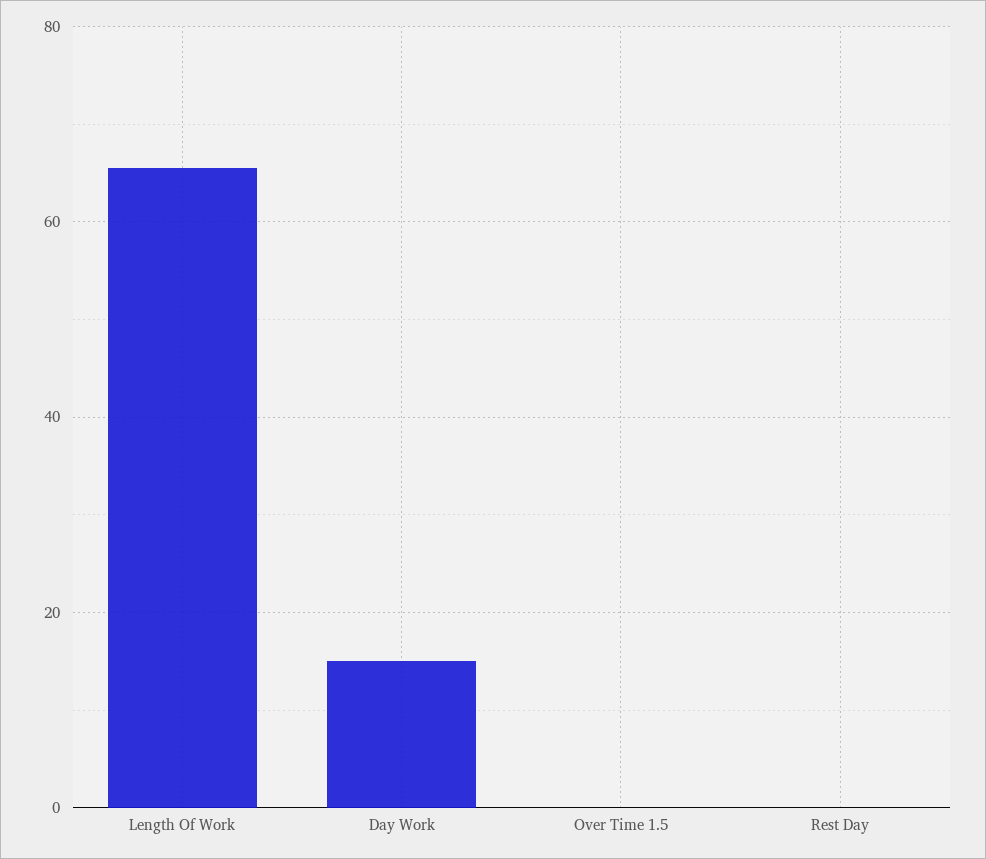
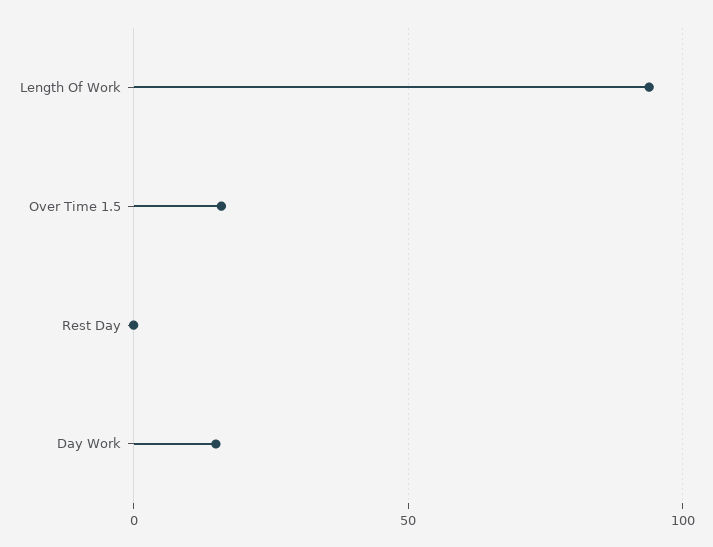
  {
-   "Length Of Work": 66,
+   "Length Of Work": 95,
    "Day Work": 16,
-   "Over Time 1.5": 0,
+   "Over Time 1.5": 15,
    "Rest Day": 0
  }

